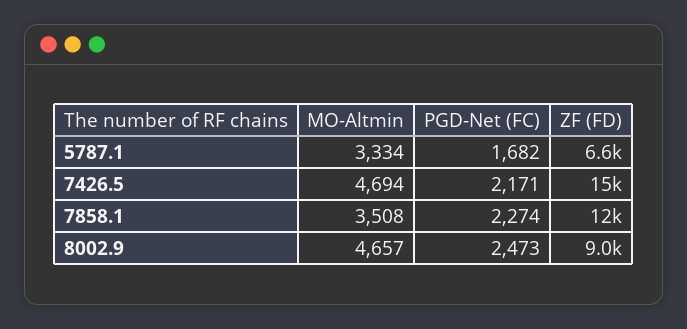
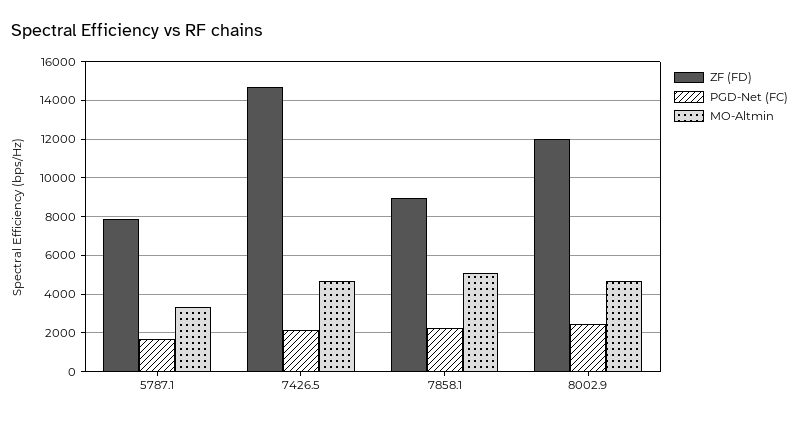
  {
    "MO-Altmin": {
      "5787.1": 3334,
      "7426.5": 4694,
-     "7858.1": 3508,
+     "7858.1": 5000,
      "8002.9": 4657
    },
    "PGD-Net (FC)": {
      "5787.1": 1682,
      "7426.5": 2171,
      "7858.1": 2274,
      "8002.9": 2473
    },
    "ZF (FD)": {
-     "5787.1": 6600,
+     "5787.1": 8000,
      "7426.5": 15000,
-     "7858.1": 12000,
+     "7858.1": 9000,
-     "8002.9": 9000
+     "8002.9": 12000
    }
  }

